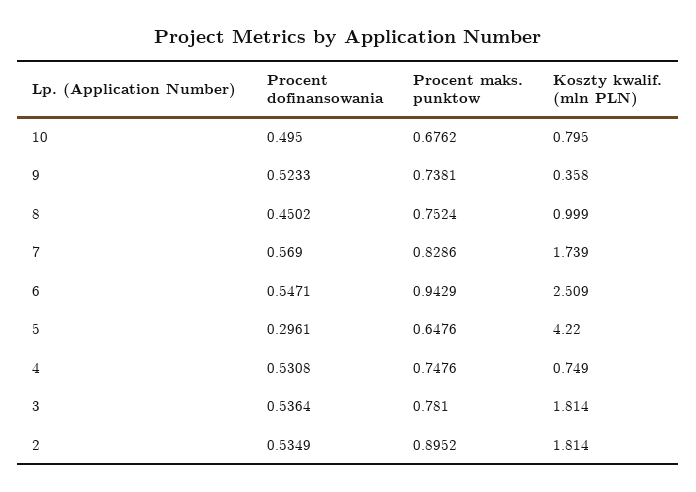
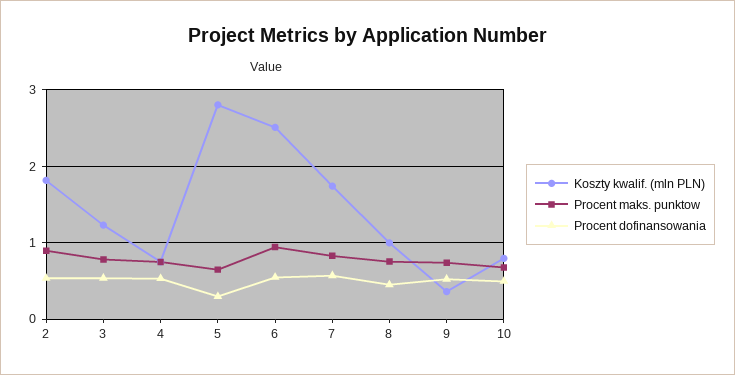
  {
    "Procent dofinansowania": {
      "10": 0.495,
      "9": 0.5233,
      "8": 0.4502,
      "7": 0.569,
      "6": 0.5471,
      "5": 0.2961,
      "4": 0.5308,
      "3": 0.5364,
      "2": 0.5349
    },
    "Procent maks. punktow": {
      "10": 0.6762,
      "9": 0.7381,
      "8": 0.7524,
      "7": 0.8286,
      "6": 0.9429,
      "5": 0.6476,
      "4": 0.7476,
      "3": 0.781,
      "2": 0.8952
    },
    "Koszty kwalif. (mln PLN)": {
      "10": 0.795,
      "9": 0.358,
      "8": 0.999,
      "7": 1.739,
      "6": 2.509,
-     "5": 4.22,
+     "5": 2.8,
      "4": 0.749,
-     "3": 1.814,
+     "3": 1.2,
      "2": 1.814
    }
  }

